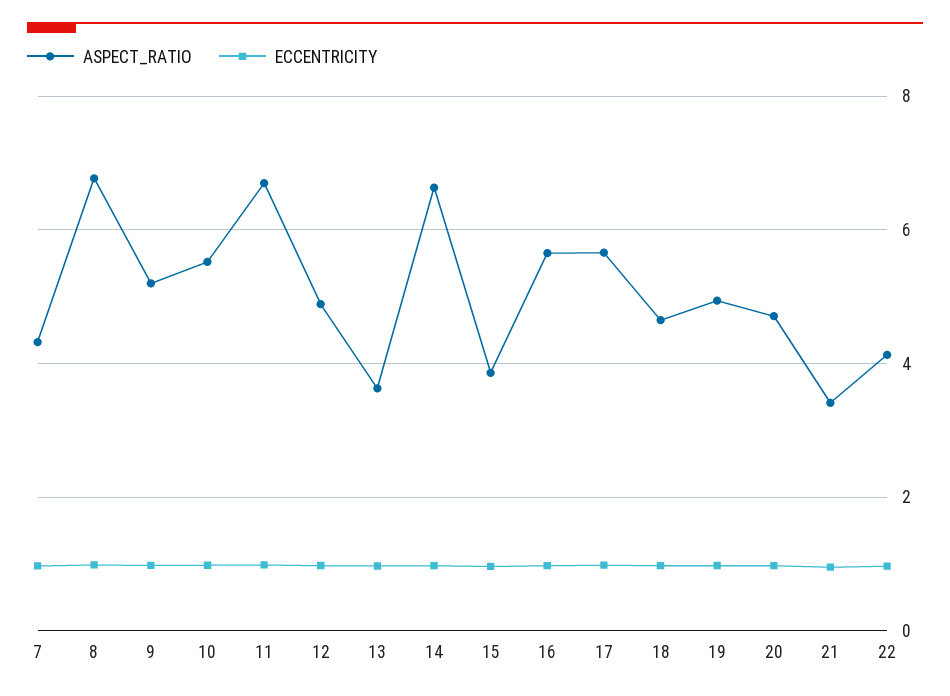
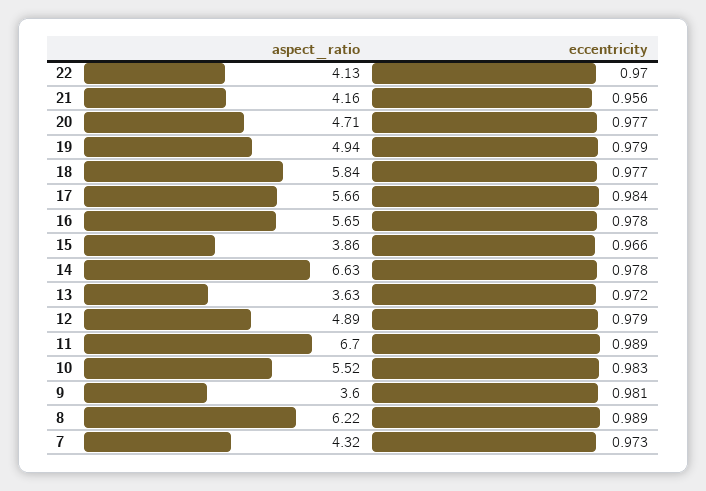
  {
    "ASPECT_RATIO": {
      "7": 4.32,
-     "8": 6.8,
+     "8": 6.22,
-     "9": 5.2,
+     "9": 3.6,
      "10": 5.52,
      "11": 6.7,
      "12": 4.89,
      "13": 3.63,
      "14": 6.63,
      "15": 3.86,
      "16": 5.65,
      "17": 5.66,
-     "18": 4.6,
+     "18": 5.84,
      "19": 4.94,
      "20": 4.71,
-     "21": 3.4,
+     "21": 4.16,
      "22": 4.13
    },
    "ECCENTRICITY": {
      "7": 0.973,
      "8": 0.989,
      "9": 0.981,
      "10": 0.983,
      "11": 0.989,
      "12": 0.979,
      "13": 0.972,
      "14": 0.978,
      "15": 0.966,
      "16": 0.978,
      "17": 0.984,
      "18": 0.977,
      "19": 0.979,
      "20": 0.977,
      "21": 0.956,
      "22": 0.97
    }
  }

